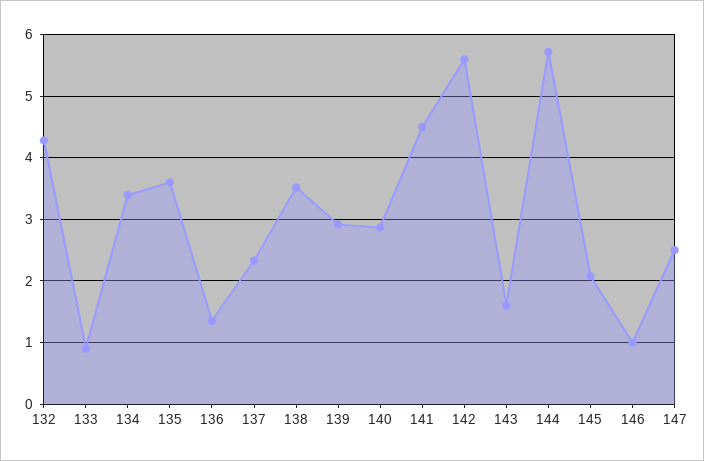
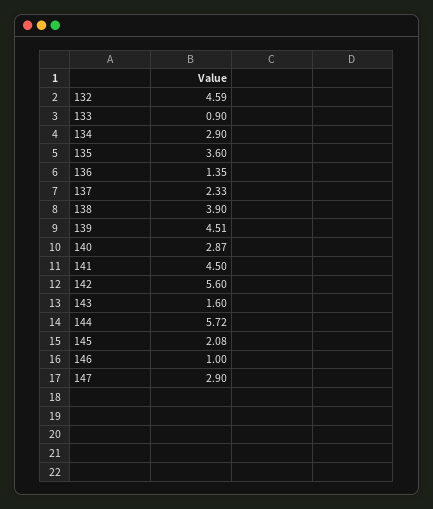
  {
-   "132": 4.3,
+   "132": 4.59,
    "133": 0.9,
-   "134": 3.4,
+   "134": 2.9,
    "135": 3.6,
    "136": 1.35,
    "137": 2.33,
-   "138": 3.5,
+   "138": 3.9,
-   "139": 2.9,
+   "139": 4.51,
    "140": 2.87,
    "141": 4.5,
    "142": 5.6,
    "143": 1.6,
    "144": 5.72,
    "145": 2.08,
    "146": 1,
-   "147": 2.5
+   "147": 2.9
  }

